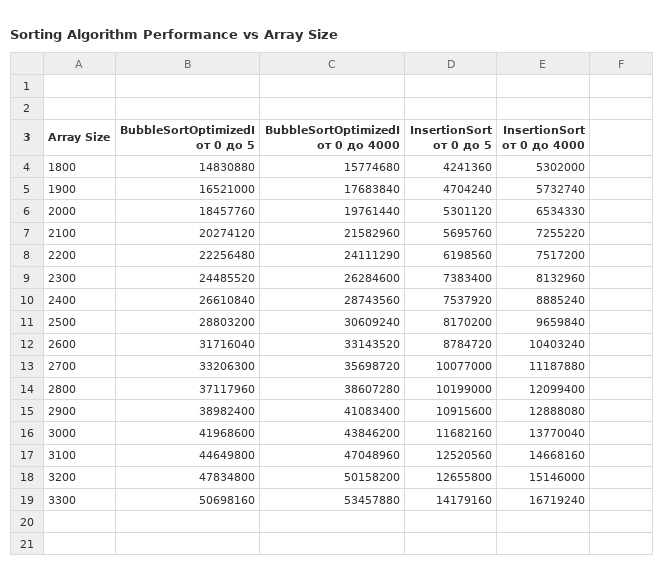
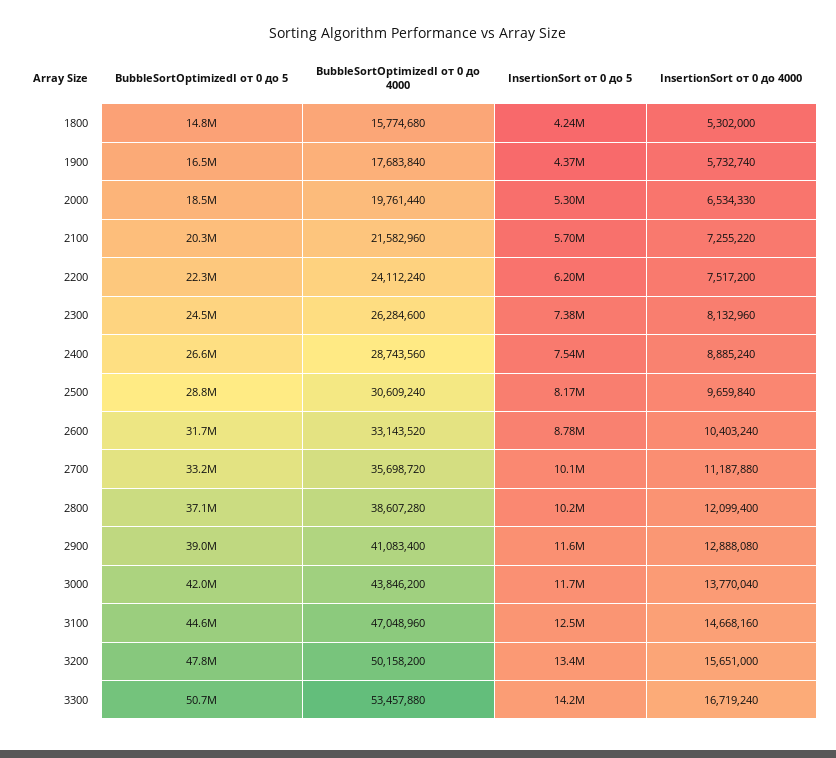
  {
    "BubbleSortOptimizedI от 0 до 5": {
      "1800": 14830880,
      "1900": 16521000,
      "2000": 18457760,
      "2100": 20274120,
      "2200": 22256480,
      "2300": 24485520,
      "2400": 26610840,
      "2500": 28803200,
      "2600": 31716040,
      "2700": 33206300,
      "2800": 37117960,
      "2900": 38982400,
      "3000": 41968600,
      "3100": 44649800,
      "3200": 47834800,
      "3300": 50698160
    },
    "BubbleSortOptimizedI от 0 до 4000": {
      "1800": 15774680,
      "1900": 17683840,
      "2000": 19761440,
      "2100": 21582960,
-     "2200": 24111290,
+     "2200": 24112240,
      "2300": 26284600,
      "2400": 28743560,
      "2500": 30609240,
      "2600": 33143520,
      "2700": 35698720,
      "2800": 38607280,
      "2900": 41083400,
      "3000": 43846200,
      "3100": 47048960,
      "3200": 50158200,
      "3300": 53457880
    },
    "InsertionSort от 0 до 5": {
      "1800": 4241360,
-     "1900": 4704240,
+     "1900": 4370000,
      "2000": 5301120,
      "2100": 5695760,
      "2200": 6198560,
      "2300": 7383400,
      "2400": 7537920,
      "2500": 8170200,
      "2600": 8784720,
      "2700": 10077000,
      "2800": 10199000,
-     "2900": 10915600,
+     "2900": 11600000,
      "3000": 11682160,
      "3100": 12520560,
-     "3200": 12655800,
+     "3200": 13400000,
      "3300": 14179160
    },
    "InsertionSort от 0 до 4000": {
      "1800": 5302000,
      "1900": 5732740,
      "2000": 6534330,
      "2100": 7255220,
      "2200": 7517200,
      "2300": 8132960,
      "2400": 8885240,
      "2500": 9659840,
      "2600": 10403240,
      "2700": 11187880,
      "2800": 12099400,
      "2900": 12888080,
      "3000": 13770040,
      "3100": 14668160,
-     "3200": 15146000,
+     "3200": 15651000,
      "3300": 16719240
    }
  }

